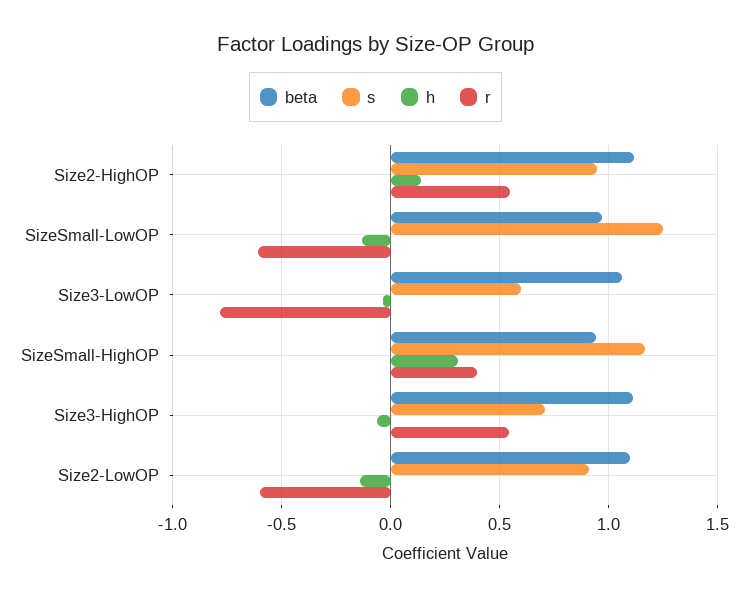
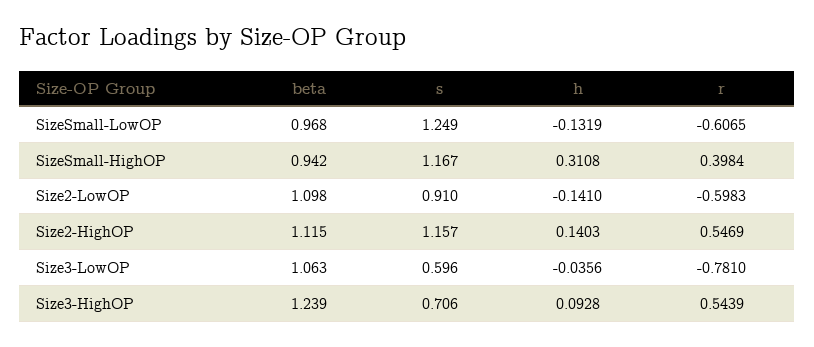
  {
    "beta": {
      "Size2-HighOP": 1.115,
      "SizeSmall-LowOP": 0.968,
      "Size3-LowOP": 1.063,
      "SizeSmall-HighOP": 0.942,
-     "Size3-HighOP": 1.1,
+     "Size3-HighOP": 1.239,
      "Size2-LowOP": 1.098
    },
    "s": {
-     "Size2-HighOP": 0.95,
+     "Size2-HighOP": 1.157,
      "SizeSmall-LowOP": 1.249,
      "Size3-LowOP": 0.596,
      "SizeSmall-HighOP": 1.167,
      "Size3-HighOP": 0.706,
      "Size2-LowOP": 0.91
    },
    "h": {
      "Size2-HighOP": 0.1403,
      "SizeSmall-LowOP": -0.1319,
      "Size3-LowOP": -0.0356,
      "SizeSmall-HighOP": 0.3108,
-     "Size3-HighOP": -0.05,
+     "Size3-HighOP": 0.0928,
      "Size2-LowOP": -0.141
    },
    "r": {
      "Size2-HighOP": 0.5469,
      "SizeSmall-LowOP": -0.6065,
      "Size3-LowOP": -0.781,
      "SizeSmall-HighOP": 0.3984,
      "Size3-HighOP": 0.5439,
      "Size2-LowOP": -0.5983
    }
  }

